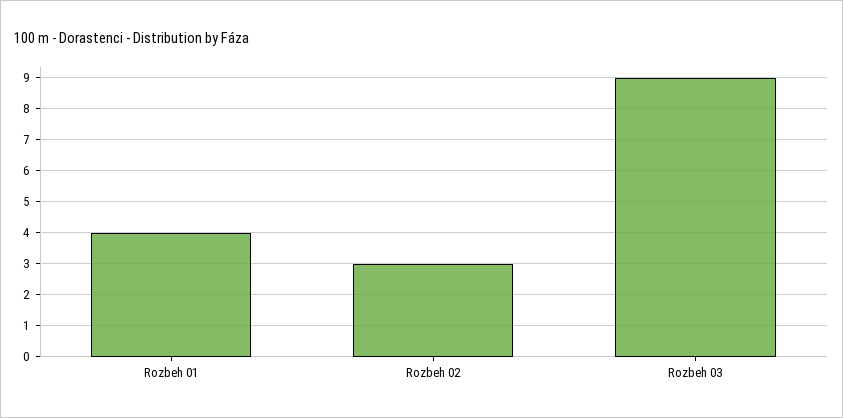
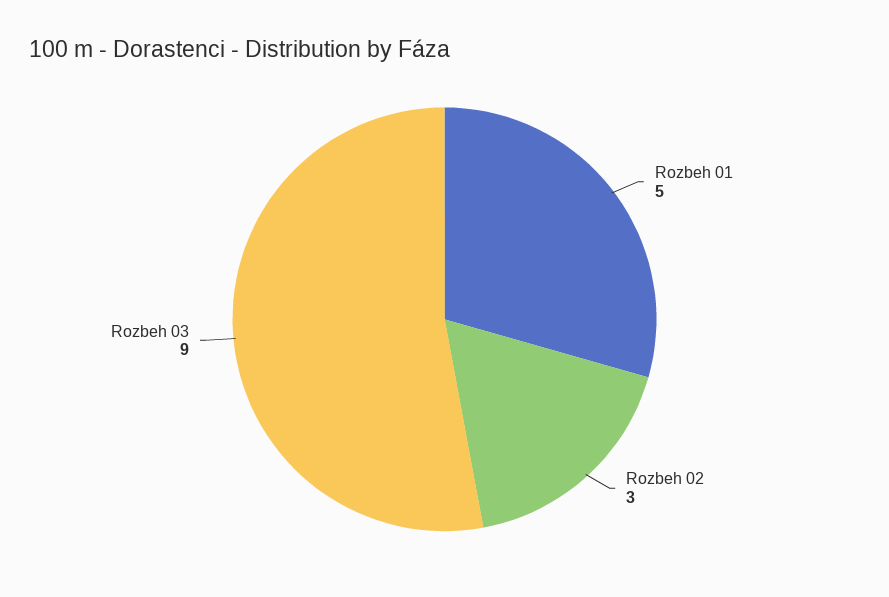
  {
-   "Rozbeh 01": 4,
+   "Rozbeh 01": 5,
    "Rozbeh 02": 3,
    "Rozbeh 03": 9
  }

